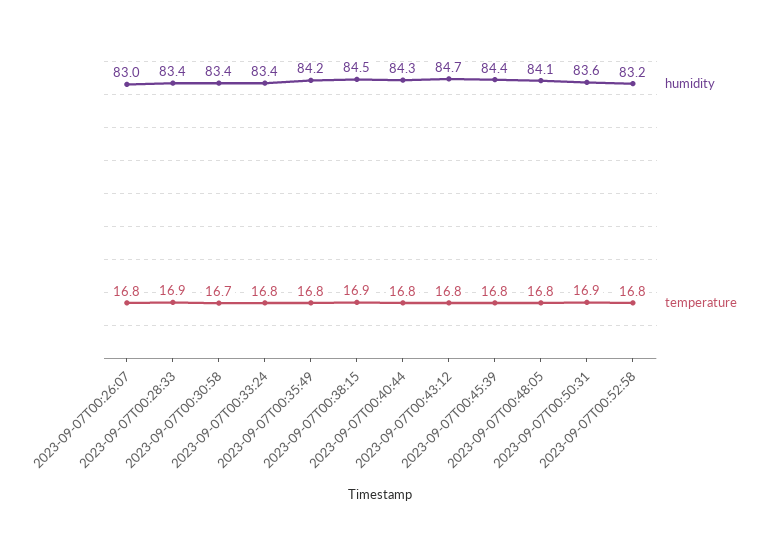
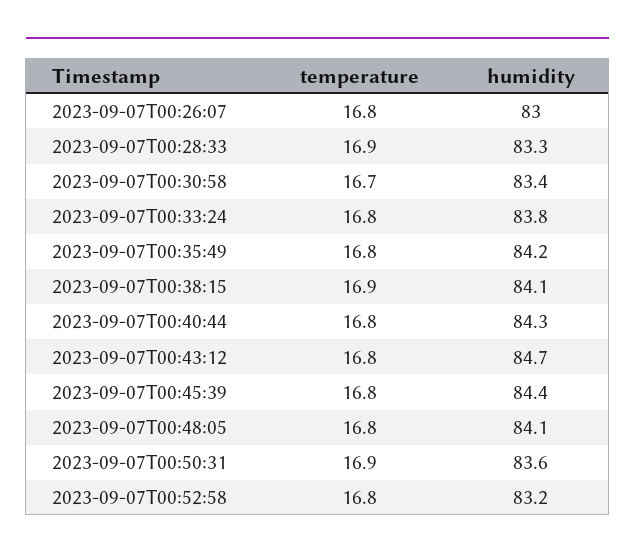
  {
    "humidity": {
      "2023-09-07T00:26:07": 83,
-     "2023-09-07T00:28:33": 83.4,
+     "2023-09-07T00:28:33": 83.3,
      "2023-09-07T00:30:58": 83.4,
-     "2023-09-07T00:33:24": 83.4,
+     "2023-09-07T00:33:24": 83.8,
      "2023-09-07T00:35:49": 84.2,
-     "2023-09-07T00:38:15": 84.5,
+     "2023-09-07T00:38:15": 84.1,
      "2023-09-07T00:40:44": 84.3,
      "2023-09-07T00:43:12": 84.7,
      "2023-09-07T00:45:39": 84.4,
      "2023-09-07T00:48:05": 84.1,
      "2023-09-07T00:50:31": 83.6,
      "2023-09-07T00:52:58": 83.2
    },
    "temperature": {
      "2023-09-07T00:26:07": 16.8,
      "2023-09-07T00:28:33": 16.9,
      "2023-09-07T00:30:58": 16.7,
      "2023-09-07T00:33:24": 16.8,
      "2023-09-07T00:35:49": 16.8,
      "2023-09-07T00:38:15": 16.9,
      "2023-09-07T00:40:44": 16.8,
      "2023-09-07T00:43:12": 16.8,
      "2023-09-07T00:45:39": 16.8,
      "2023-09-07T00:48:05": 16.8,
      "2023-09-07T00:50:31": 16.9,
      "2023-09-07T00:52:58": 16.8
    }
  }

